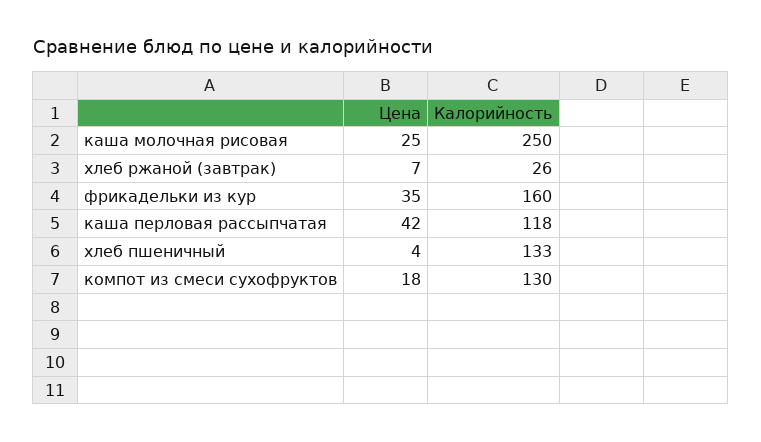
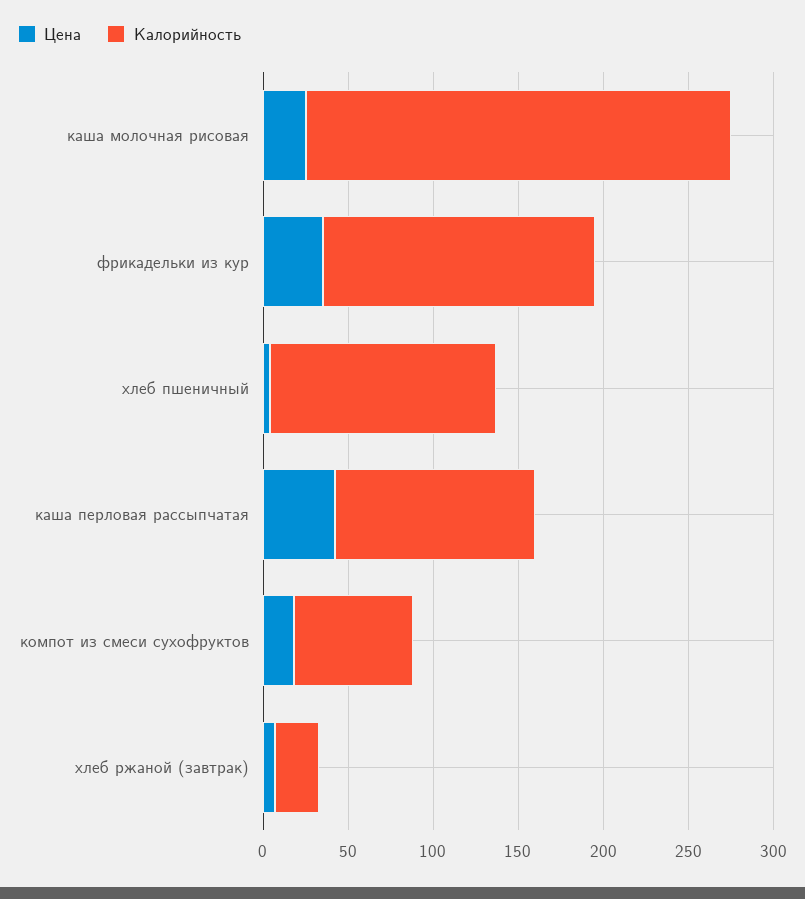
  {
    "Цена": {
      "каша молочная рисовая": 25,
      "хлеб ржаной (завтрак)": 7,
      "фрикадельки из кур": 35,
      "каша перловая рассыпчатая": 42,
      "хлеб пшеничный": 4,
      "компот из смеси сухофруктов": 18
    },
    "Калорийность": {
      "каша молочная рисовая": 250,
      "хлеб ржаной (завтрак)": 26,
      "фрикадельки из кур": 160,
      "каша перловая рассыпчатая": 118,
      "хлеб пшеничный": 133,
-     "компот из смеси сухофруктов": 130
+     "компот из смеси сухофруктов": 70
    }
  }

